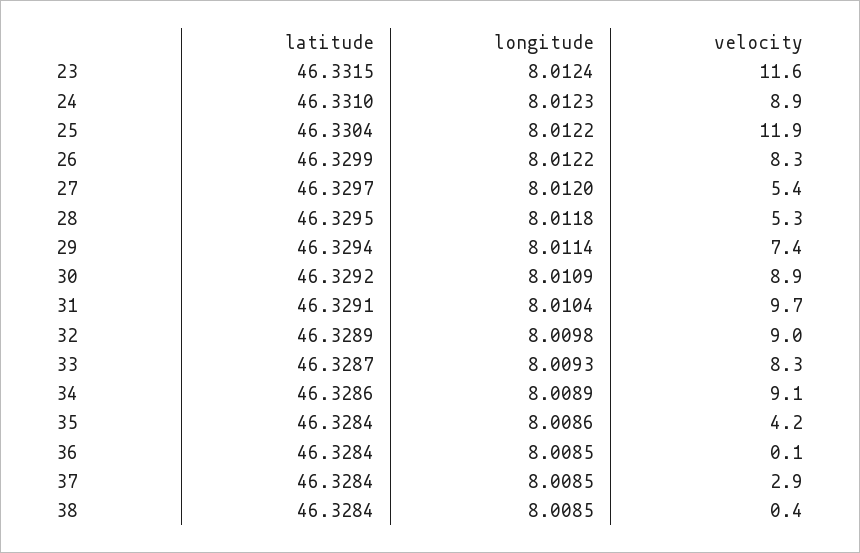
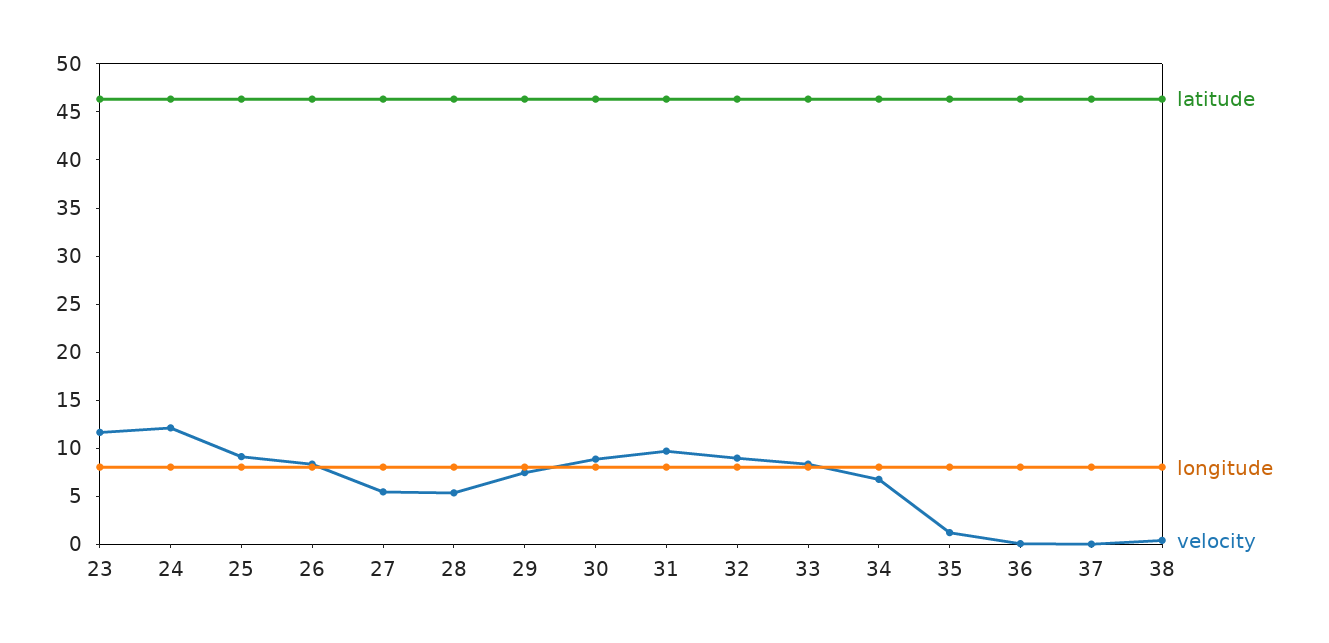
  {
    "latitude": {
      "23": 46.3315,
      "24": 46.331,
      "25": 46.3304,
      "26": 46.3299,
      "27": 46.3297,
      "28": 46.3295,
      "29": 46.3294,
      "30": 46.3292,
      "31": 46.3291,
      "32": 46.3289,
      "33": 46.3287,
      "34": 46.3286,
      "35": 46.3284,
      "36": 46.3284,
      "37": 46.3284,
      "38": 46.3284
    },
    "longitude": {
      "23": 8.0124,
      "24": 8.0123,
      "25": 8.0122,
      "26": 8.0122,
      "27": 8.012,
      "28": 8.0118,
      "29": 8.0114,
      "30": 8.0109,
      "31": 8.0104,
      "32": 8.0098,
      "33": 8.0093,
      "34": 8.0089,
      "35": 8.0086,
      "36": 8.0085,
      "37": 8.0085,
      "38": 8.0085
    },
    "velocity": {
      "23": 11.6,
-     "24": 8.9,
+     "24": 12,
-     "25": 11.9,
+     "25": 9,
      "26": 8.3,
      "27": 5.4,
      "28": 5.3,
      "29": 7.4,
      "30": 8.9,
      "31": 9.7,
      "32": 9,
      "33": 8.3,
-     "34": 9.1,
+     "34": 7,
-     "35": 4.2,
+     "35": 1,
      "36": 0.1,
-     "37": 2.9,
+     "37": 0,
      "38": 0.4
    }
  }

